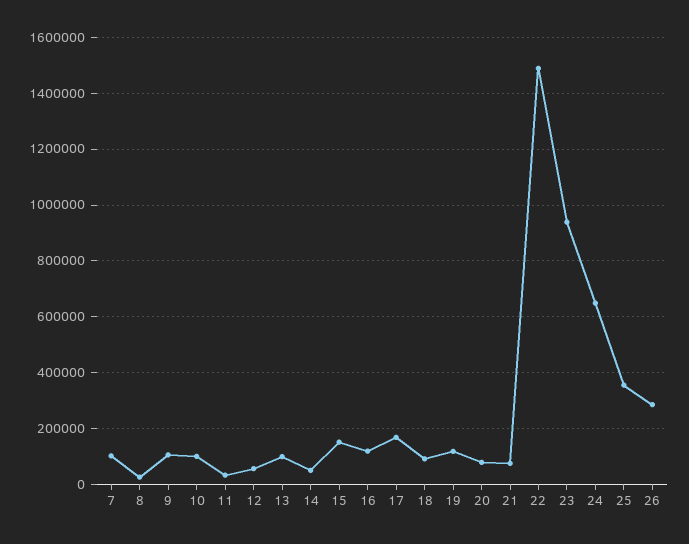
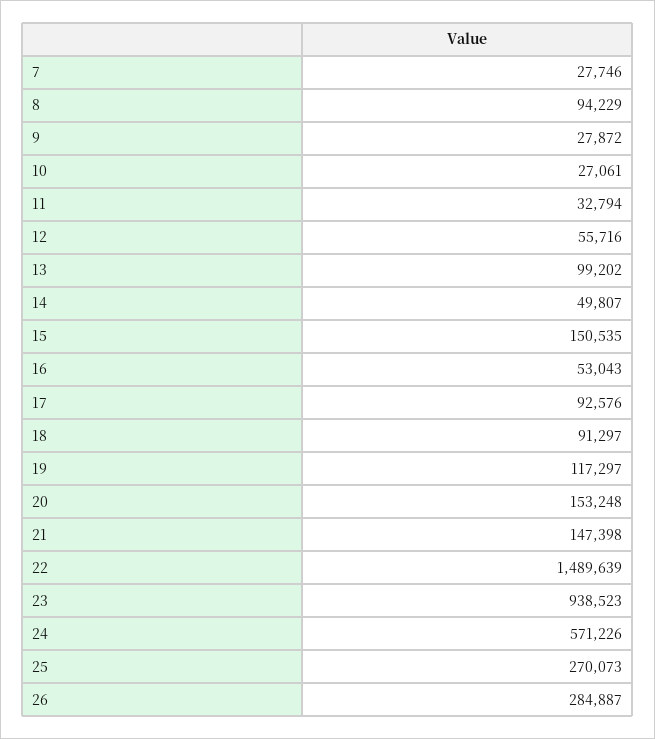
  {
-   "7": 100000,
+   "7": 27746,
-   "8": 25000,
+   "8": 94229,
-   "9": 100000,
+   "9": 27872,
-   "10": 100000,
+   "10": 27061,
    "11": 32794,
    "12": 55716,
    "13": 99202,
    "14": 49807,
    "15": 150535,
-   "16": 125000,
+   "16": 53043,
-   "17": 175000,
+   "17": 92576,
    "18": 91297,
    "19": 117297,
-   "20": 75000,
+   "20": 153248,
-   "21": 75000,
+   "21": 147398,
    "22": 1489639,
    "23": 938523,
-   "24": 650000,
+   "24": 571226,
-   "25": 350000,
+   "25": 270073,
    "26": 284887
  }

